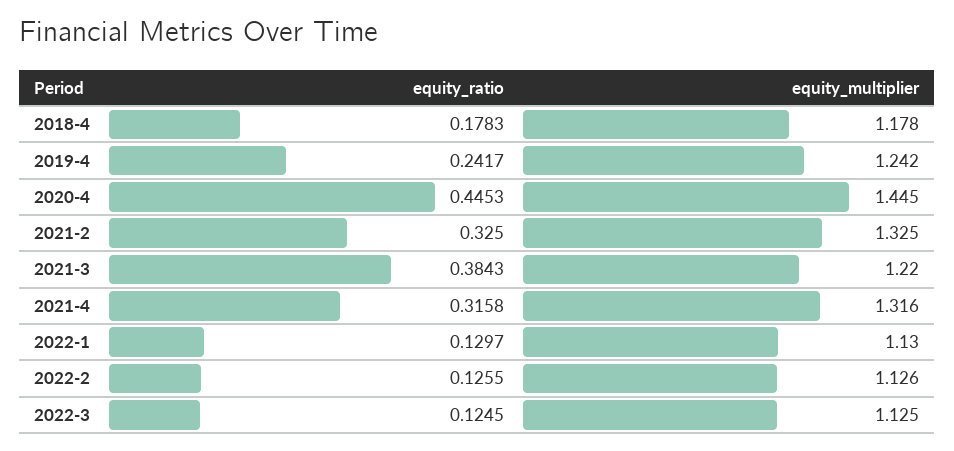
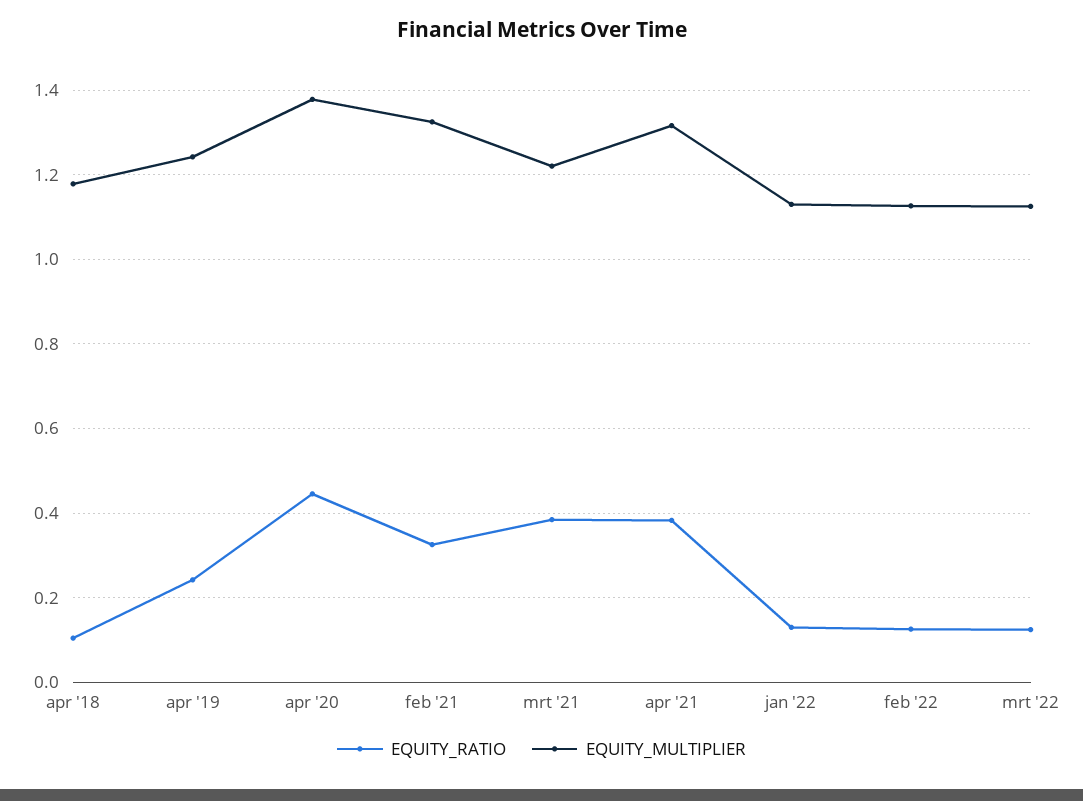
  {
    "equity_ratio": {
-     "2018-4": 0.1783,
+     "2018-4": 0.1,
      "2019-4": 0.2417,
      "2020-4": 0.4453,
      "2021-2": 0.325,
      "2021-3": 0.3843,
-     "2021-4": 0.3158,
+     "2021-4": 0.38,
      "2022-1": 0.1297,
      "2022-2": 0.1255,
      "2022-3": 0.1245
    },
    "equity_multiplier": {
      "2018-4": 1.178,
      "2019-4": 1.242,
-     "2020-4": 1.445,
+     "2020-4": 1.38,
      "2021-2": 1.325,
      "2021-3": 1.22,
      "2021-4": 1.316,
      "2022-1": 1.13,
      "2022-2": 1.126,
      "2022-3": 1.125
    }
  }

